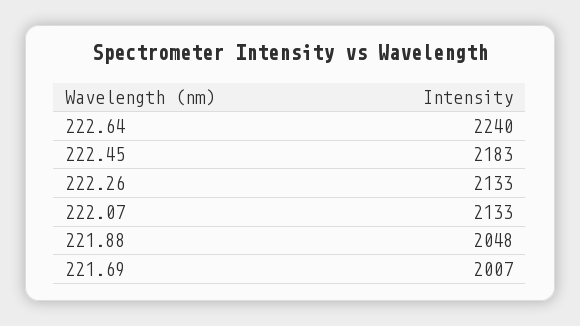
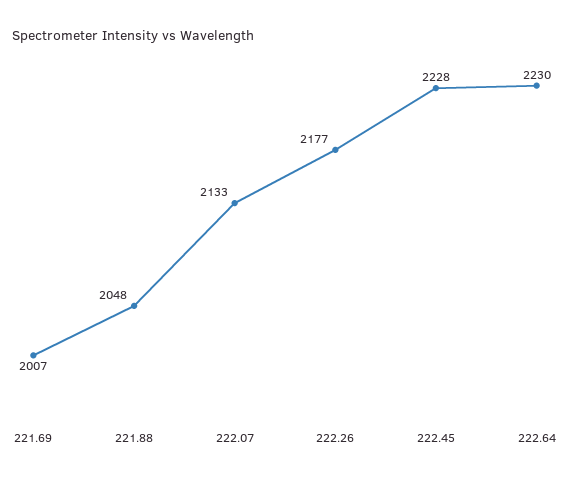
  {
-   "222.64": 2240,
+   "222.64": 2230,
-   "222.45": 2183,
+   "222.45": 2228,
-   "222.26": 2133,
+   "222.26": 2177,
    "222.07": 2133,
    "221.88": 2048,
    "221.69": 2007
  }

